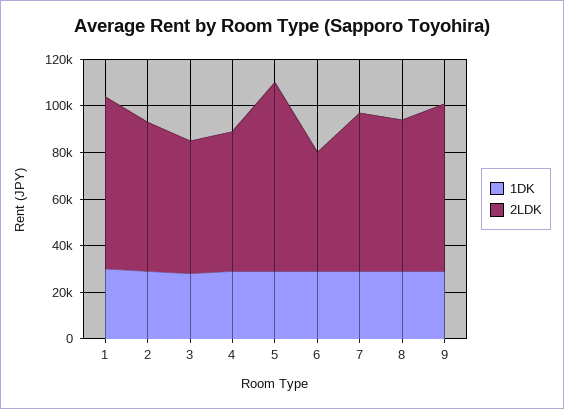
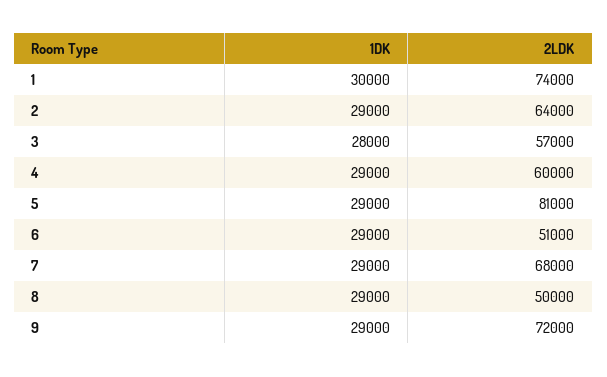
  {
    "1DK": {
      "1": 30000,
      "2": 29000,
      "3": 28000,
      "4": 29000,
      "5": 29000,
      "6": 29000,
      "7": 29000,
      "8": 29000,
      "9": 29000
    },
    "2LDK": {
      "1": 74000,
      "2": 64000,
      "3": 57000,
      "4": 60000,
      "5": 81000,
      "6": 51000,
      "7": 68000,
-     "8": 65000,
+     "8": 50000,
      "9": 72000
    }
  }

